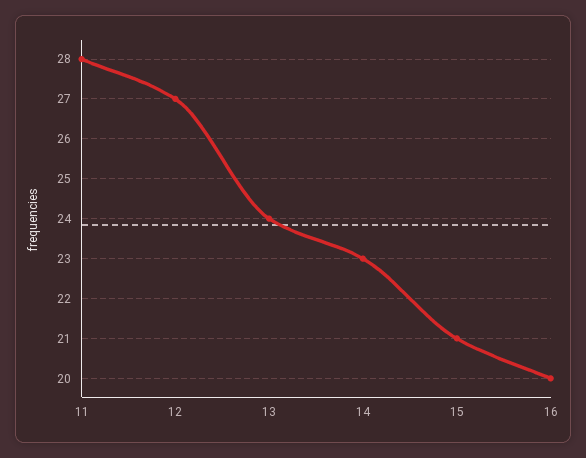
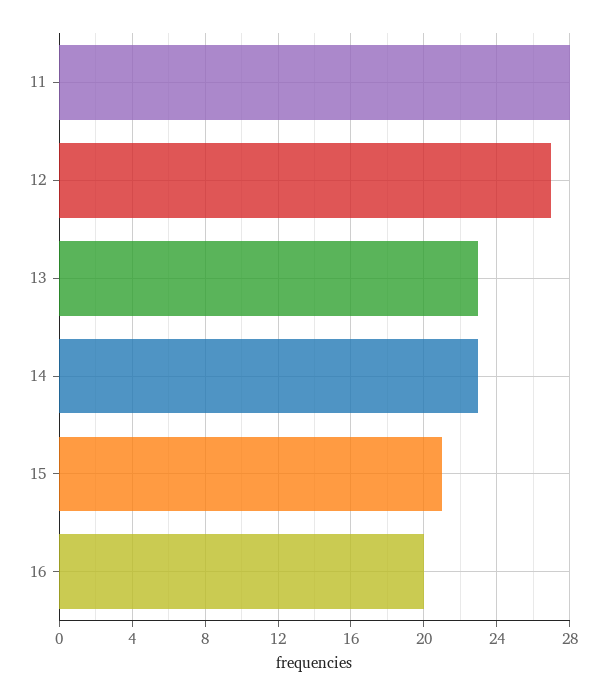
  {
    "11": 28,
    "12": 27,
-   "13": 24,
+   "13": 23,
    "14": 23,
    "15": 21,
    "16": 20
  }

